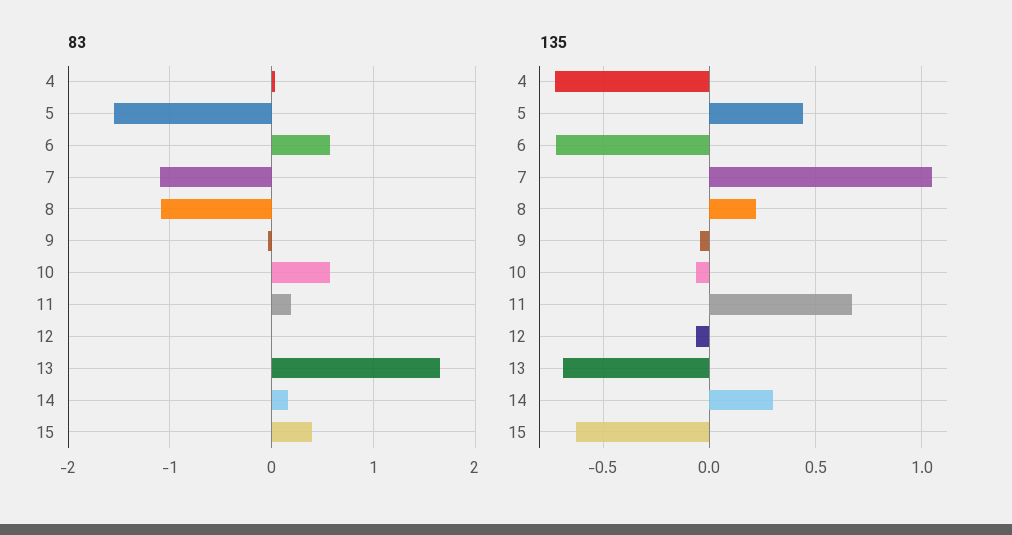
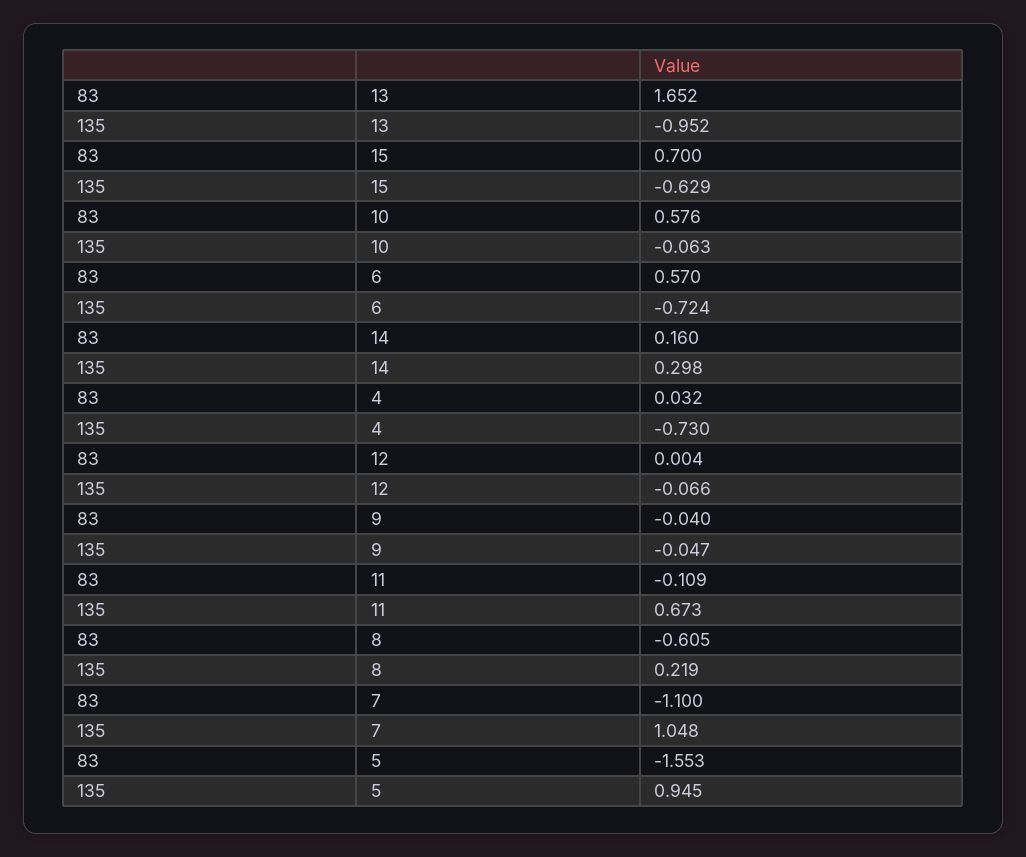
  {
    "83": {
      "4": 0.032,
      "5": -1.553,
      "6": 0.57,
      "7": -1.1,
-     "8": -1.1,
+     "8": -0.605,
      "9": -0.04,
      "10": 0.576,
-     "11": 0.2,
+     "11": -0.109,
      "12": 0.004,
      "13": 1.652,
      "14": 0.16,
-     "15": 0.4
+     "15": 0.7
    },
    "135": {
      "4": -0.73,
-     "5": 0.45,
+     "5": 0.945,
      "6": -0.724,
      "7": 1.048,
      "8": 0.219,
      "9": -0.047,
      "10": -0.063,
      "11": 0.673,
      "12": -0.066,
-     "13": -0.7,
+     "13": -0.952,
      "14": 0.298,
      "15": -0.629
    }
  }

